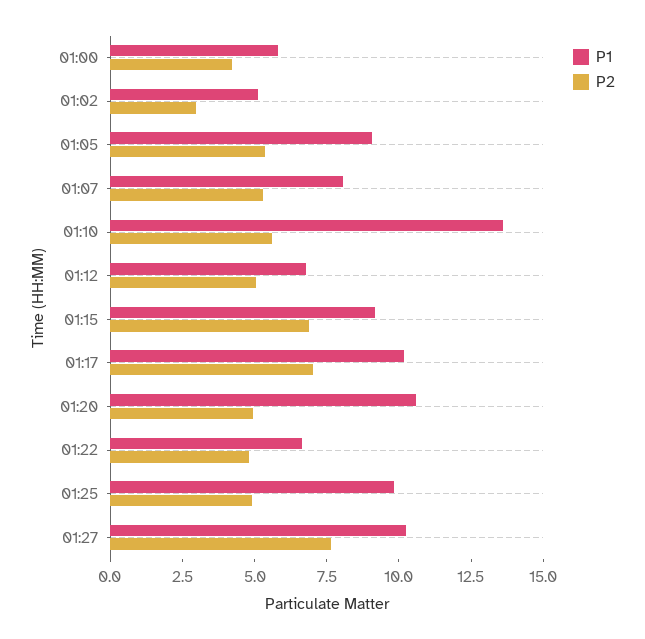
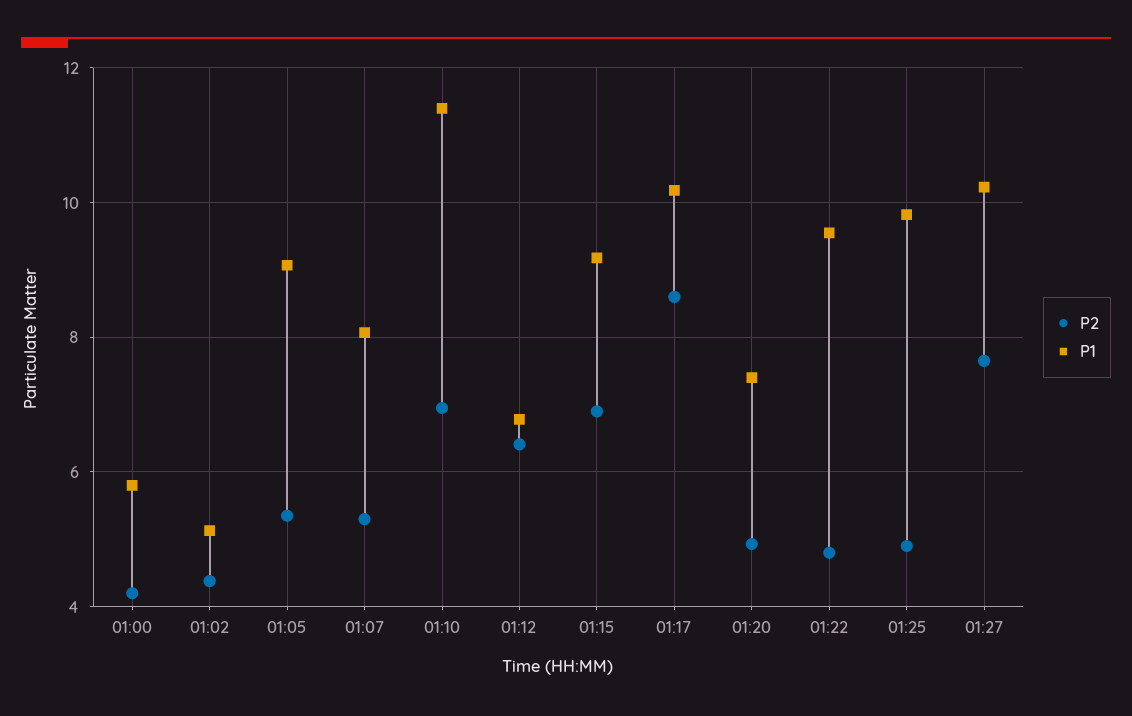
  {
    "P1": {
      "01:00": 5.8,
      "01:02": 5.2,
      "01:05": 9,
      "01:07": 8,
-     "01:10": 13.5,
+     "01:10": 11.4,
      "01:12": 6.8,
      "01:15": 9.2,
      "01:17": 10.2,
-     "01:20": 10.5,
+     "01:20": 7.4,
-     "01:22": 6.5,
+     "01:22": 9.6,
      "01:25": 9.8,
      "01:27": 10.2
    },
    "P2": {
      "01:00": 4.2,
-     "01:02": 3,
+     "01:02": 4.4,
      "01:05": 5.4,
      "01:07": 5.4,
-     "01:10": 5.5,
+     "01:10": 7,
-     "01:12": 5,
+     "01:12": 6.4,
      "01:15": 7,
-     "01:17": 7,
+     "01:17": 8.6,
      "01:20": 5,
      "01:22": 4.8,
      "01:25": 5,
      "01:27": 7.6
    }
  }

